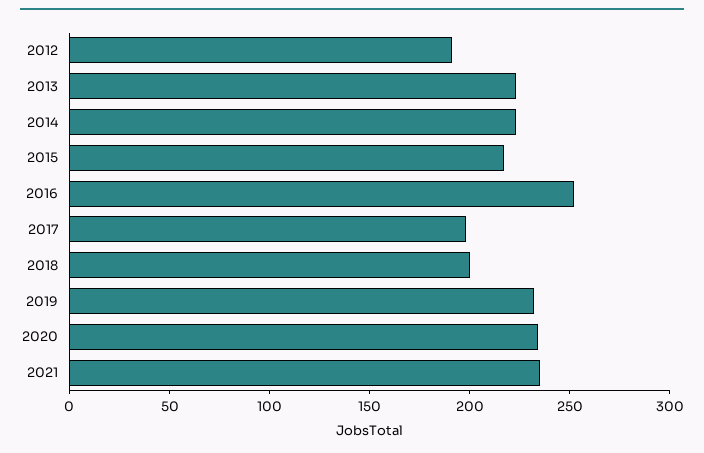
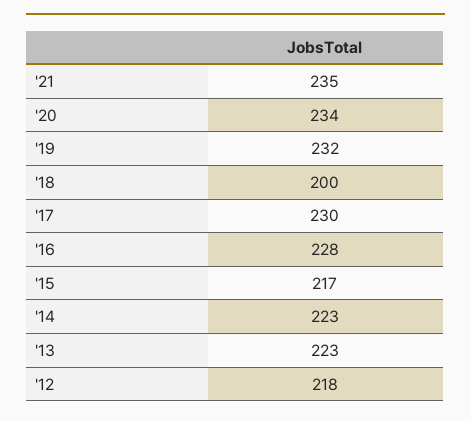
  {
-   "2012": 190,
+   "2012": 218,
    "2013": 223,
    "2014": 223,
    "2015": 217,
-   "2016": 250,
+   "2016": 228,
-   "2017": 200,
+   "2017": 230,
    "2018": 200,
    "2019": 232,
    "2020": 234,
    "2021": 235
  }

